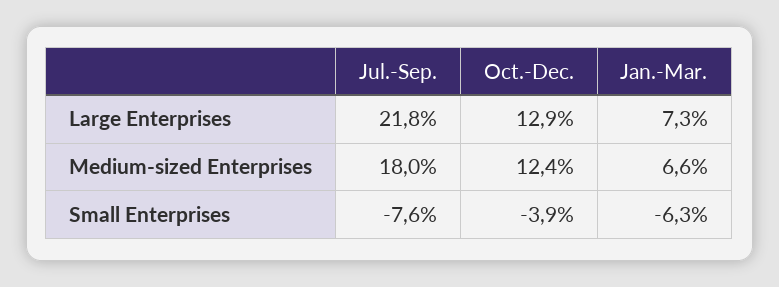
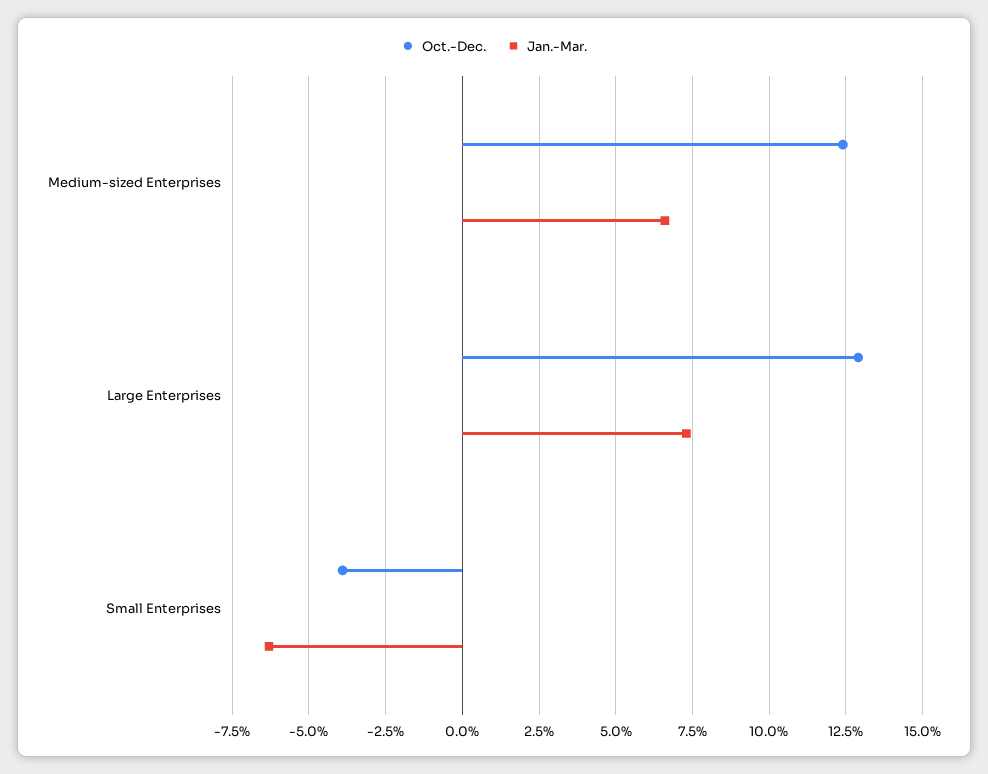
  {
-   "Jul.-Sep.": {
-     "Large Enterprises": 21.8,
-     "Medium-sized Enterprises": 18,
-     "Small Enterprises": -7.6
-   },
    "Oct.-Dec.": {
      "Large Enterprises": 12.9,
      "Medium-sized Enterprises": 12.4,
      "Small Enterprises": -3.9
    },
    "Jan.-Mar.": {
      "Large Enterprises": 7.3,
      "Medium-sized Enterprises": 6.6,
      "Small Enterprises": -6.3
    }
  }

